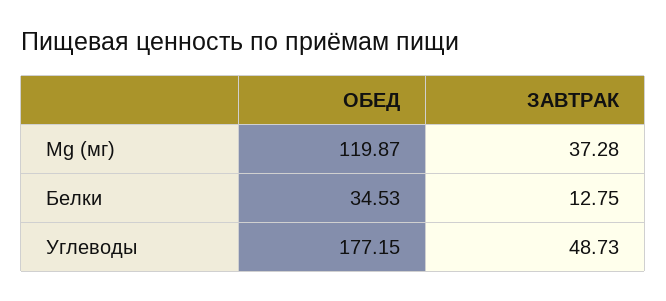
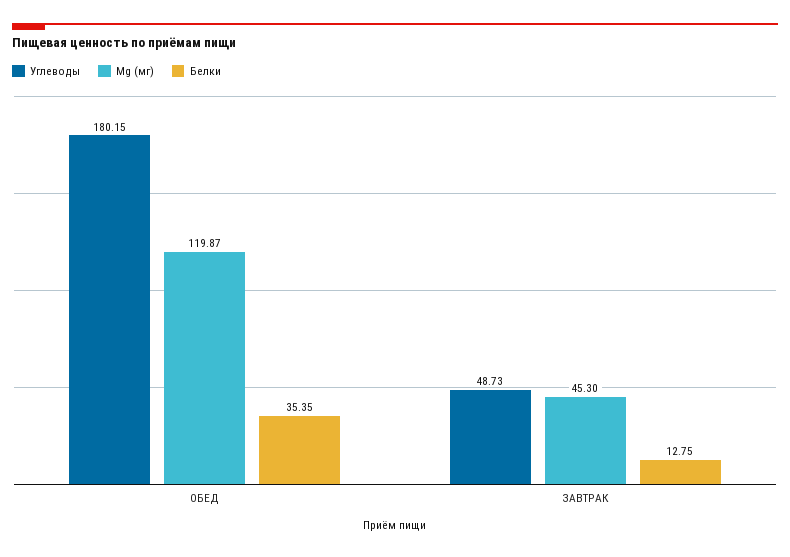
  {
    "Mg (мг)": {
      "ОБЕД": 119.87,
-     "ЗАВТРАК": 37.28
+     "ЗАВТРАК": 45.3
    },
    "Белки": {
-     "ОБЕД": 34.53,
+     "ОБЕД": 35.35,
      "ЗАВТРАК": 12.75
    },
    "Углеводы": {
-     "ОБЕД": 177.15,
+     "ОБЕД": 180.15,
      "ЗАВТРАК": 48.73
    }
  }

